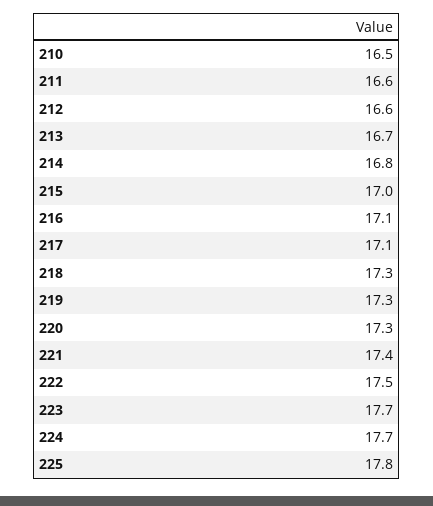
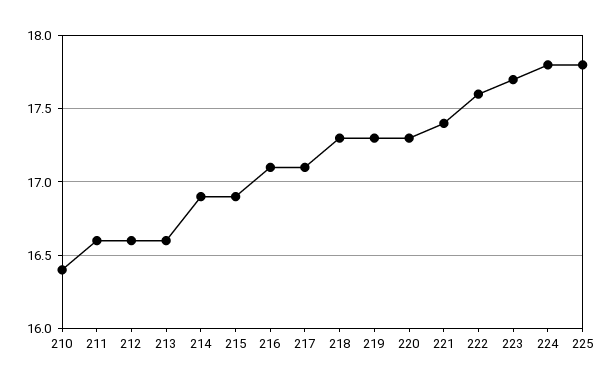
  {
-   "210": 16.5,
+   "210": 16.4,
    "211": 16.6,
    "212": 16.6,
-   "213": 16.7,
+   "213": 16.6,
-   "214": 16.8,
+   "214": 16.9,
-   "215": 17,
+   "215": 16.9,
    "216": 17.1,
    "217": 17.1,
    "218": 17.3,
    "219": 17.3,
    "220": 17.3,
    "221": 17.4,
-   "222": 17.5,
+   "222": 17.6,
    "223": 17.7,
-   "224": 17.7,
+   "224": 17.8,
    "225": 17.8
  }

